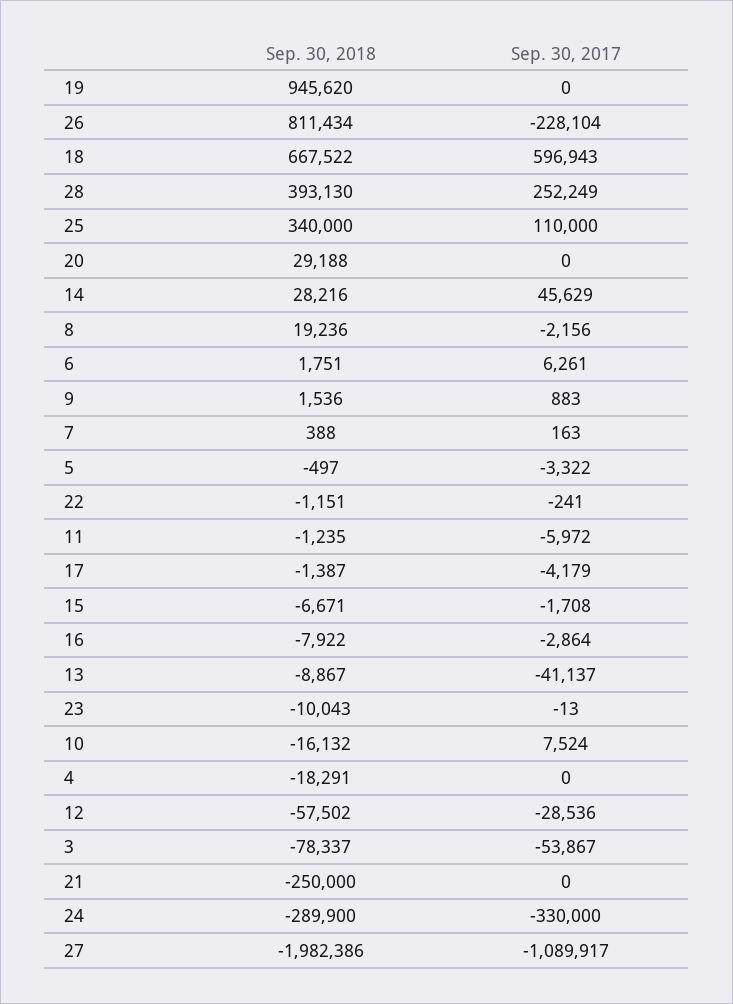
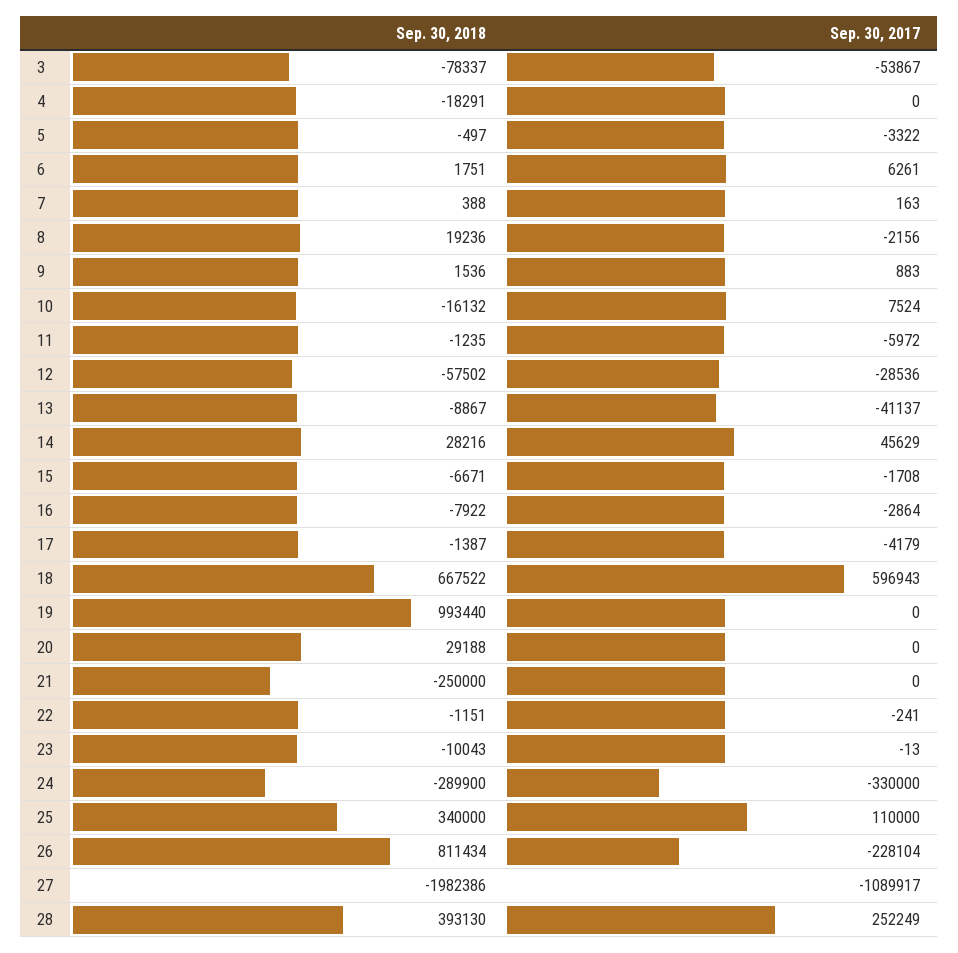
  {
    "Sep. 30, 2018": {
-     "19": 945620,
+     "19": 993440,
      "26": 811434,
      "18": 667522,
      "28": 393130,
      "25": 340000,
      "20": 29188,
      "14": 28216,
      "8": 19236,
      "6": 1751,
      "9": 1536,
      "7": 388,
      "5": -497,
      "22": -1151,
      "11": -1235,
      "17": -1387,
      "15": -6671,
      "16": -7922,
      "13": -8867,
      "23": -10043,
      "10": -16132,
      "4": -18291,
      "12": -57502,
      "3": -78337,
      "21": -250000,
      "24": -289900,
      "27": -1982386
    },
    "Sep. 30, 2017": {
      "19": 0,
      "26": -228104,
      "18": 596943,
      "28": 252249,
      "25": 110000,
      "20": 0,
      "14": 45629,
      "8": -2156,
      "6": 6261,
      "9": 883,
      "7": 163,
      "5": -3322,
      "22": -241,
      "11": -5972,
      "17": -4179,
      "15": -1708,
      "16": -2864,
      "13": -41137,
      "23": -13,
      "10": 7524,
      "4": 0,
      "12": -28536,
      "3": -53867,
      "21": 0,
      "24": -330000,
      "27": -1089917
    }
  }

